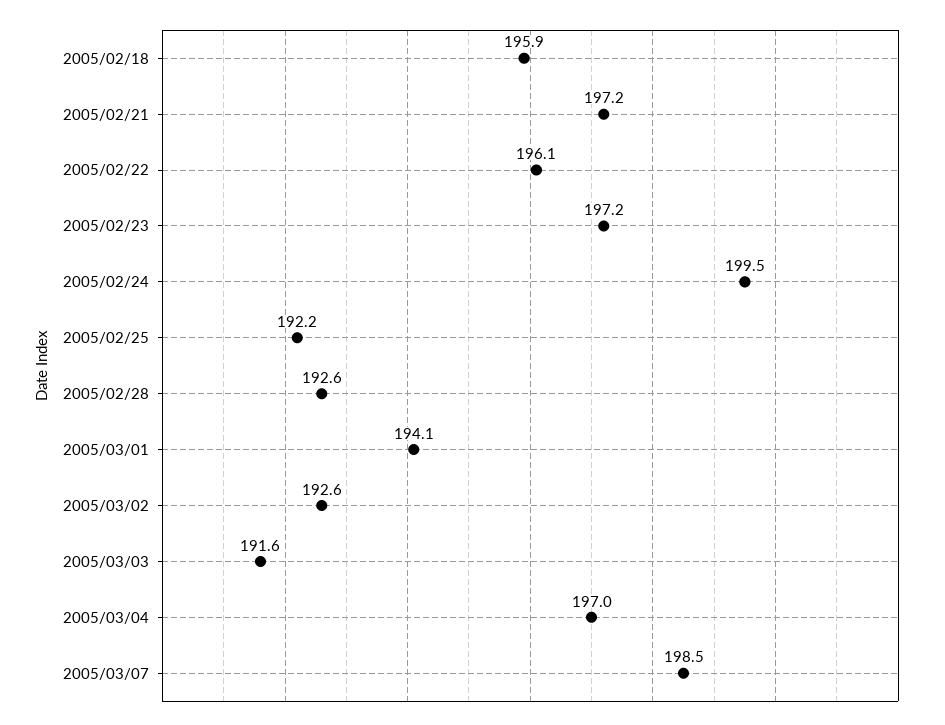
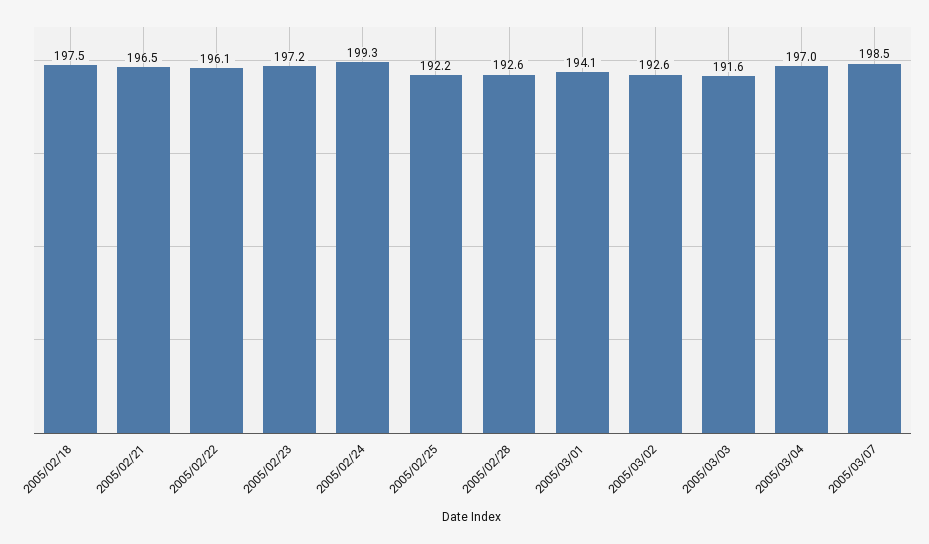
  {
-   "2005/02/18": 195.9,
+   "2005/02/18": 197.5,
-   "2005/02/21": 197.2,
+   "2005/02/21": 196.5,
    "2005/02/22": 196.1,
    "2005/02/23": 197.2,
-   "2005/02/24": 199.5,
+   "2005/02/24": 199.3,
    "2005/02/25": 192.2,
    "2005/02/28": 192.6,
    "2005/03/01": 194.1,
    "2005/03/02": 192.6,
    "2005/03/03": 191.6,
    "2005/03/04": 197,
    "2005/03/07": 198.5
  }

